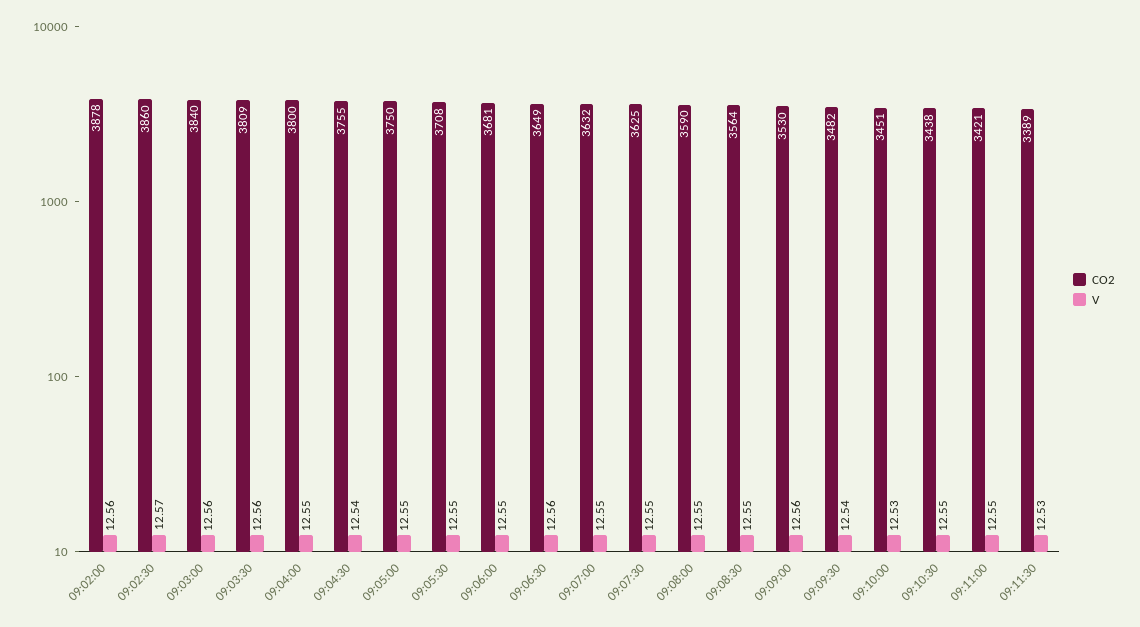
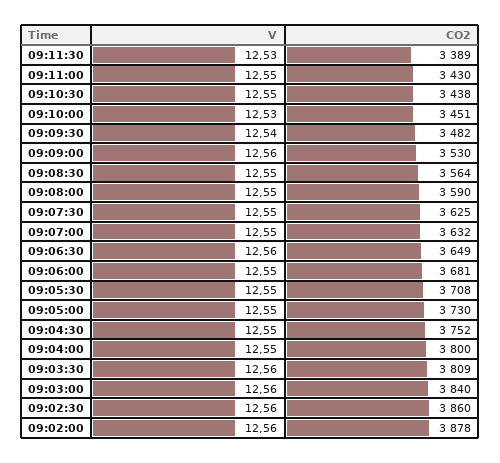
  {
    "CO2": {
      "09:02:00": 3878,
      "09:02:30": 3860,
      "09:03:00": 3840,
      "09:03:30": 3809,
      "09:04:00": 3800,
-     "09:04:30": 3755,
+     "09:04:30": 3752,
-     "09:05:00": 3750,
+     "09:05:00": 3730,
      "09:05:30": 3708,
      "09:06:00": 3681,
      "09:06:30": 3649,
      "09:07:00": 3632,
      "09:07:30": 3625,
      "09:08:00": 3590,
      "09:08:30": 3564,
      "09:09:00": 3530,
      "09:09:30": 3482,
      "09:10:00": 3451,
      "09:10:30": 3438,
-     "09:11:00": 3421,
+     "09:11:00": 3430,
      "09:11:30": 3389
    },
    "V": {
      "09:02:00": 12.56,
-     "09:02:30": 12.57,
+     "09:02:30": 12.56,
      "09:03:00": 12.56,
      "09:03:30": 12.56,
      "09:04:00": 12.55,
-     "09:04:30": 12.54,
+     "09:04:30": 12.55,
      "09:05:00": 12.55,
      "09:05:30": 12.55,
      "09:06:00": 12.55,
      "09:06:30": 12.56,
      "09:07:00": 12.55,
      "09:07:30": 12.55,
      "09:08:00": 12.55,
      "09:08:30": 12.55,
      "09:09:00": 12.56,
      "09:09:30": 12.54,
      "09:10:00": 12.53,
      "09:10:30": 12.55,
      "09:11:00": 12.55,
      "09:11:30": 12.53
    }
  }

